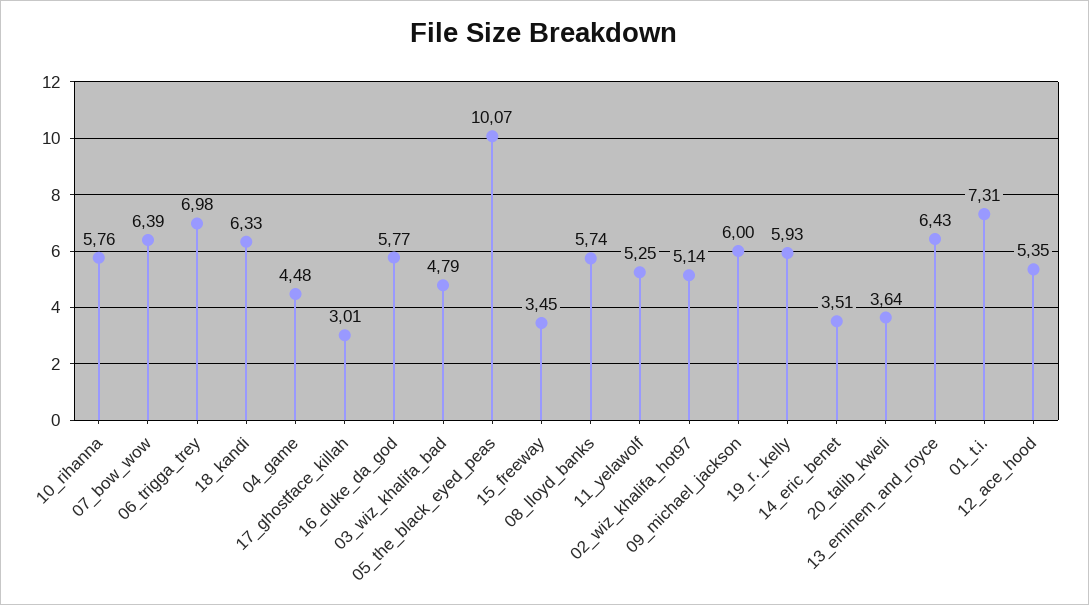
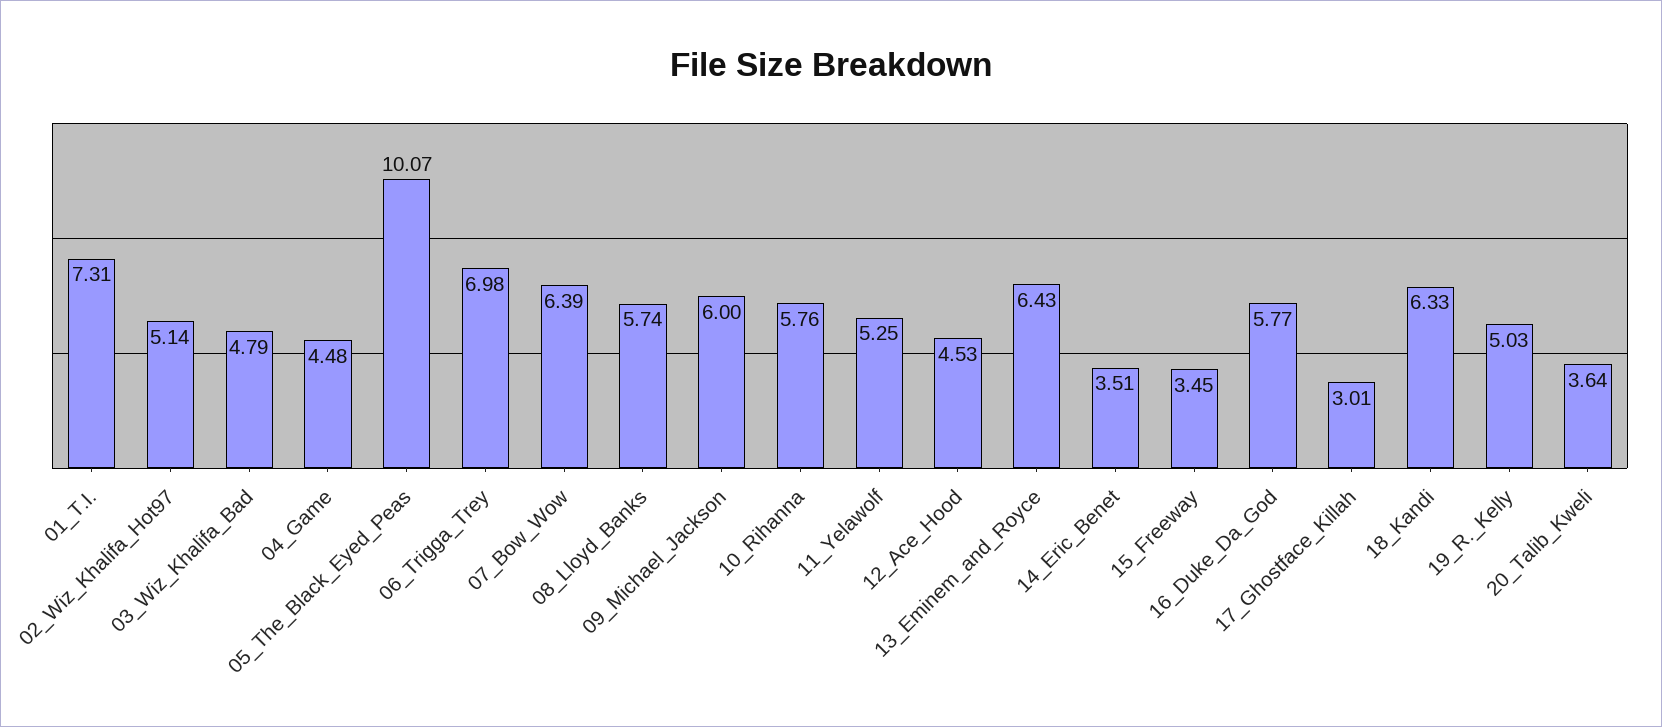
  {
    "10_rihanna": 5.76,
    "07_bow_wow": 6.39,
    "06_trigga_trey": 6.98,
    "18_kandi": 6.33,
    "04_game": 4.48,
    "17_ghostface_killah": 3.01,
    "16_duke_da_god": 5.77,
    "03_wiz_khalifa_bad": 4.79,
    "05_the_black_eyed_peas": 10.07,
    "15_freeway": 3.45,
    "08_lloyd_banks": 5.74,
    "11_yelawolf": 5.25,
    "02_wiz_khalifa_hot97": 5.14,
    "09_michael_jackson": 6,
-   "19_r._kelly": 5.93,
+   "19_r._kelly": 5.03,
    "14_eric_benet": 3.51,
    "20_talib_kweli": 3.64,
    "13_eminem_and_royce": 6.43,
    "01_t.i.": 7.31,
-   "12_ace_hood": 5.35
+   "12_ace_hood": 4.53
  }

